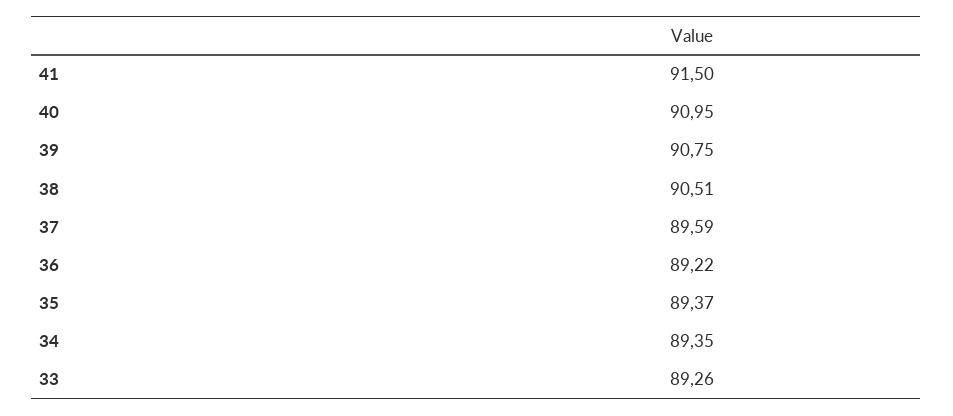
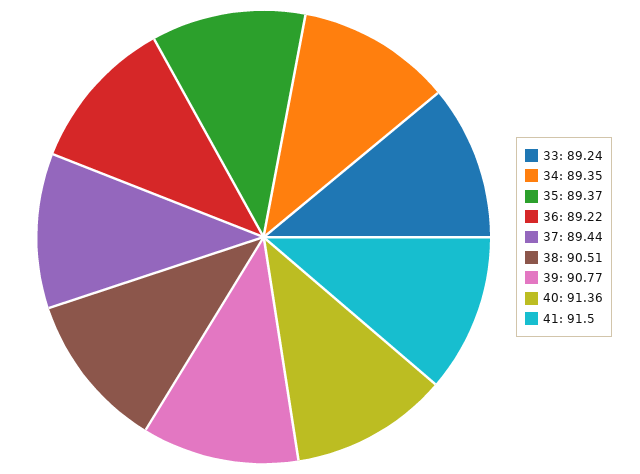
  {
    "41": 91.5,
-   "40": 90.95,
+   "40": 91.36,
-   "39": 90.75,
+   "39": 90.77,
    "38": 90.51,
-   "37": 89.59,
+   "37": 89.44,
    "36": 89.22,
    "35": 89.37,
    "34": 89.35,
-   "33": 89.26
+   "33": 89.24
  }

